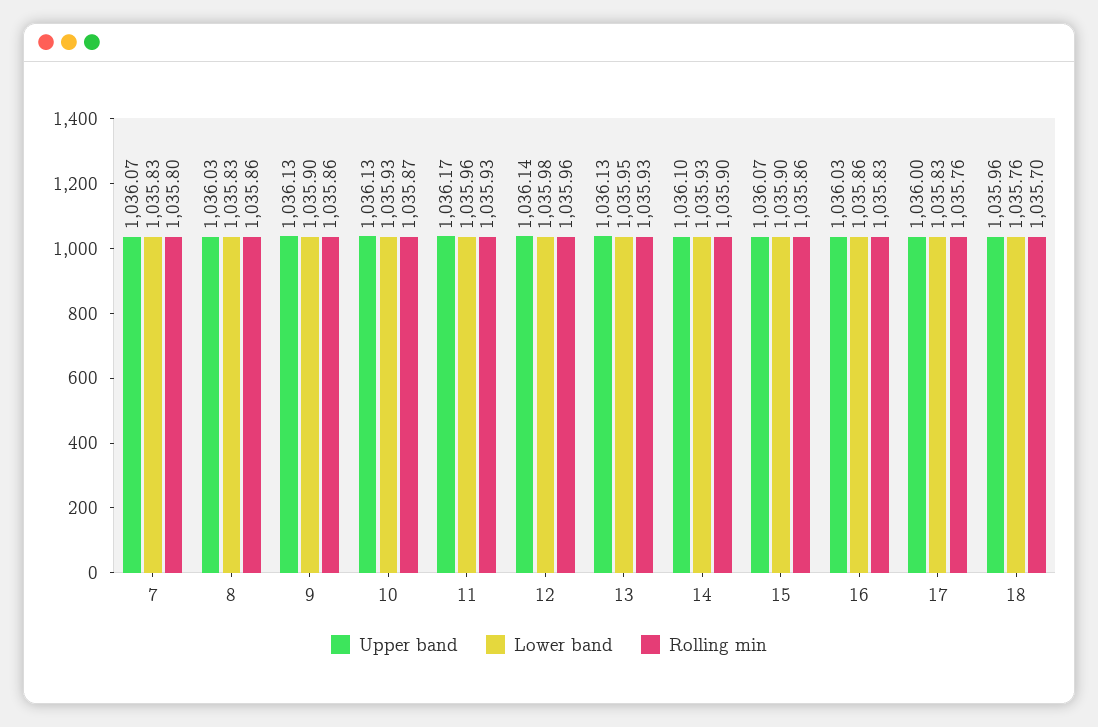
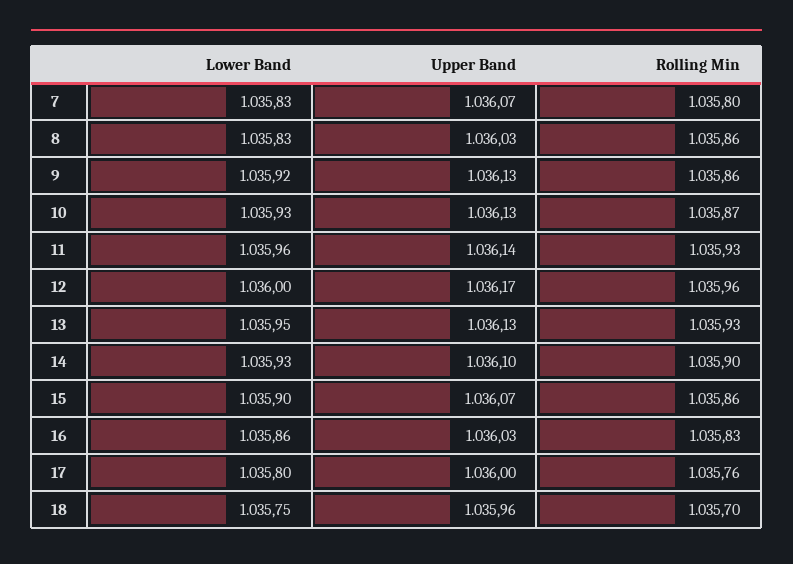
  {
    "Upper band": {
      "7": 1036.07,
      "8": 1036.03,
      "9": 1036.13,
      "10": 1036.13,
-     "11": 1036.17,
+     "11": 1036.14,
-     "12": 1036.14,
+     "12": 1036.17,
      "13": 1036.13,
      "14": 1036.1,
      "15": 1036.07,
      "16": 1036.03,
      "17": 1036,
      "18": 1035.96
    },
    "Lower band": {
      "7": 1035.83,
      "8": 1035.83,
-     "9": 1035.9,
+     "9": 1035.92,
      "10": 1035.93,
      "11": 1035.96,
-     "12": 1035.98,
+     "12": 1036,
      "13": 1035.95,
      "14": 1035.93,
      "15": 1035.9,
      "16": 1035.86,
-     "17": 1035.83,
+     "17": 1035.8,
-     "18": 1035.76
+     "18": 1035.75
    },
    "Rolling min": {
      "7": 1035.8,
      "8": 1035.86,
      "9": 1035.86,
      "10": 1035.87,
      "11": 1035.93,
      "12": 1035.96,
      "13": 1035.93,
      "14": 1035.9,
      "15": 1035.86,
      "16": 1035.83,
      "17": 1035.76,
      "18": 1035.7
    }
  }

